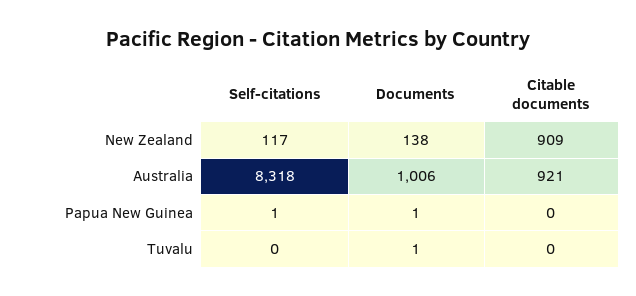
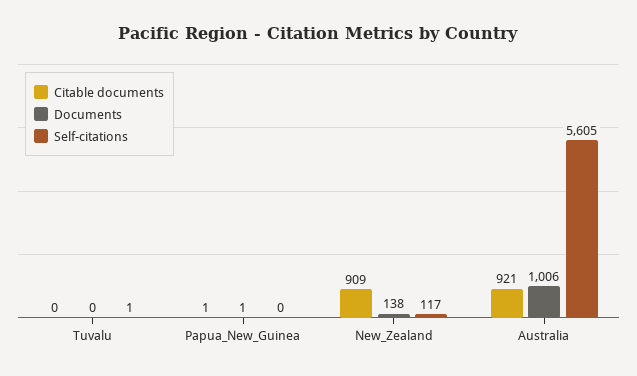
  {
    "Self-citations": {
      "New Zealand": 117,
-     "Australia": 8318,
+     "Australia": 5605,
-     "Papua New Guinea": 1,
+     "Papua New Guinea": 0,
-     "Tuvalu": 0
+     "Tuvalu": 1
    },
    "Documents": {
      "New Zealand": 138,
      "Australia": 1006,
      "Papua New Guinea": 1,
-     "Tuvalu": 1
+     "Tuvalu": 0
    },
    "Citable documents": {
      "New Zealand": 909,
      "Australia": 921,
-     "Papua New Guinea": 0,
+     "Papua New Guinea": 1,
      "Tuvalu": 0
    }
  }

